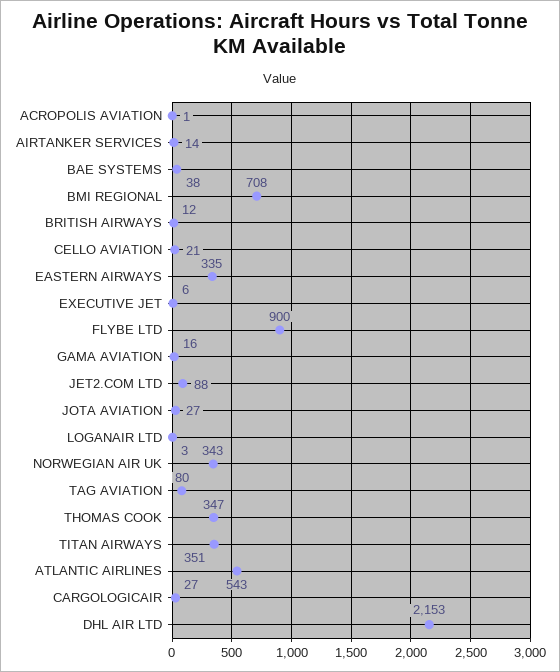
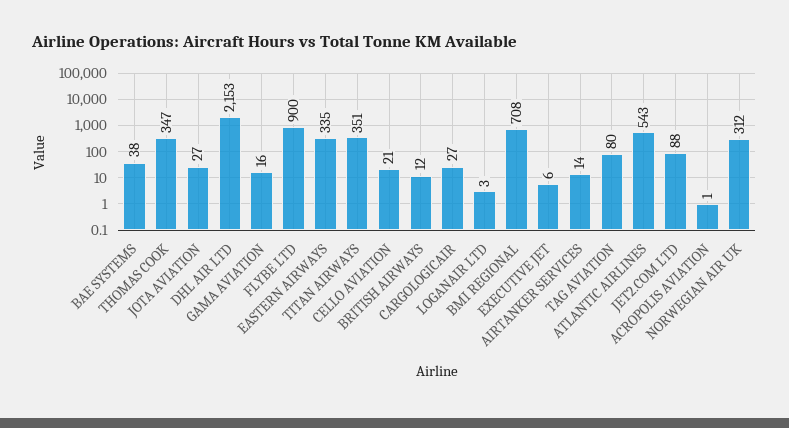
  {
    "ACROPOLIS AVIATION": 1,
    "AIRTANKER SERVICES": 14,
    "BAE SYSTEMS": 38,
    "BMI REGIONAL": 708,
    "BRITISH AIRWAYS": 12,
    "CELLO AVIATION": 21,
    "EASTERN AIRWAYS": 335,
    "EXECUTIVE JET": 6,
    "FLYBE LTD": 900,
    "GAMA AVIATION": 16,
    "JET2.COM LTD": 88,
    "JOTA AVIATION": 27,
    "LOGANAIR LTD": 3,
-   "NORWEGIAN AIR UK": 343,
+   "NORWEGIAN AIR UK": 312,
    "TAG AVIATION": 80,
    "THOMAS COOK": 347,
    "TITAN AIRWAYS": 351,
    "ATLANTIC AIRLINES": 543,
    "CARGOLOGICAIR": 27,
    "DHL AIR LTD": 2153
  }

